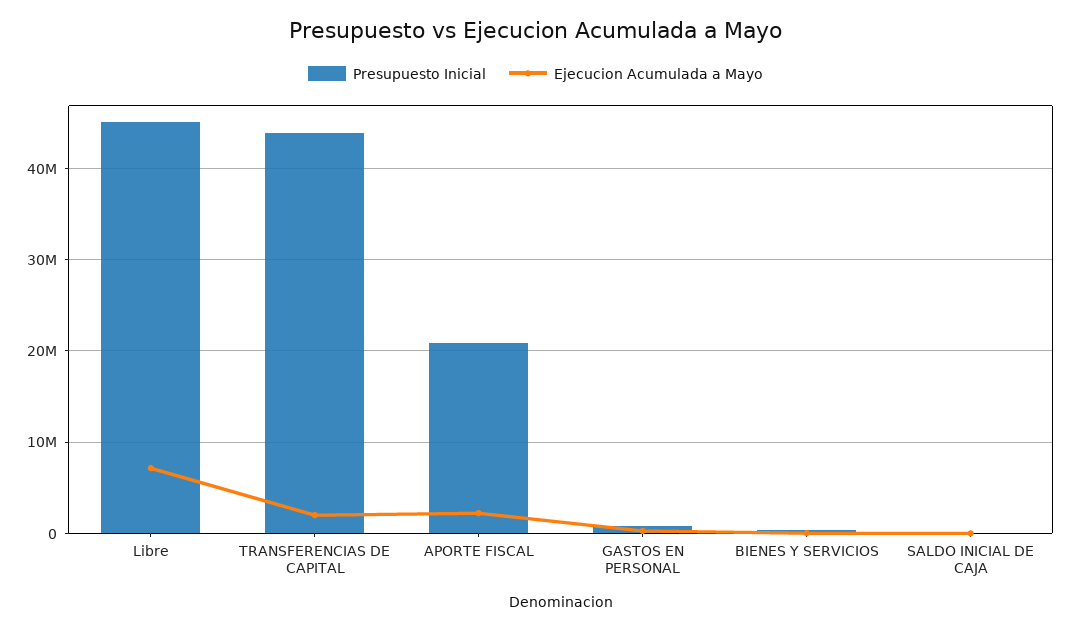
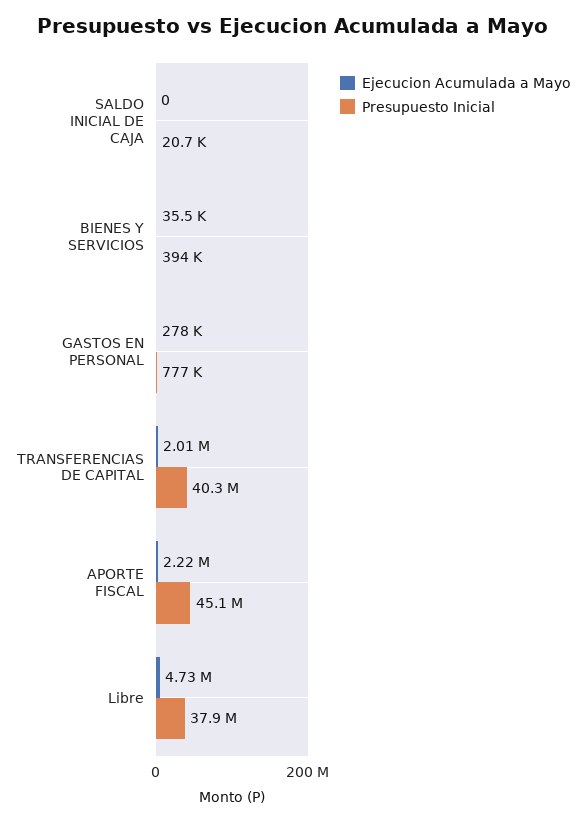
  {
    "Presupuesto Inicial": {
-     "Libre": 45000000,
+     "Libre": 37900000,
-     "TRANSFERENCIAS DE CAPITAL": 44000000,
+     "TRANSFERENCIAS DE CAPITAL": 40300000,
-     "APORTE FISCAL": 21000000,
+     "APORTE FISCAL": 45100000,
      "GASTOS EN PERSONAL": 777000,
      "BIENES Y SERVICIOS": 394000,
      "SALDO INICIAL DE CAJA": 20700
    },
    "Ejecucion Acumulada a Mayo": {
-     "Libre": 7000000,
+     "Libre": 4730000,
      "TRANSFERENCIAS DE CAPITAL": 2010000,
      "APORTE FISCAL": 2220000,
      "GASTOS EN PERSONAL": 278000,
      "BIENES Y SERVICIOS": 35500,
      "SALDO INICIAL DE CAJA": 0
    }
  }

